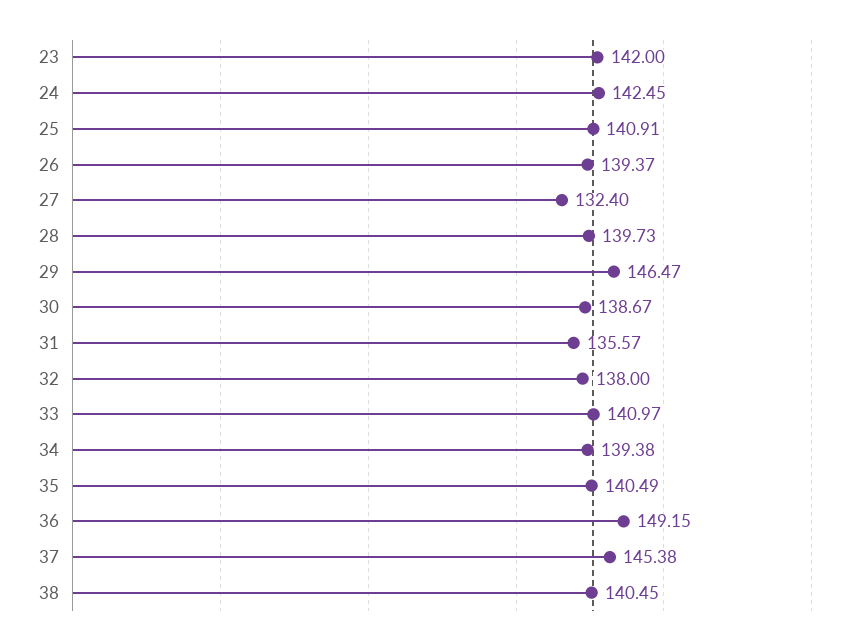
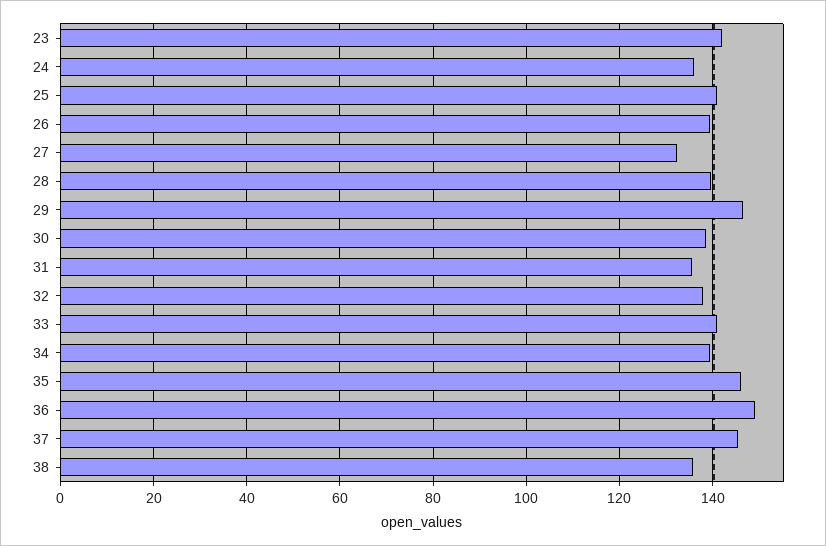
  {
    "23": 142,
-   "24": 142.45,
+   "24": 136,
    "25": 140.91,
    "26": 139.37,
    "27": 132.4,
    "28": 139.73,
    "29": 146.47,
    "30": 138.67,
    "31": 135.57,
    "32": 138,
    "33": 140.97,
    "34": 139.38,
-   "35": 140.49,
+   "35": 146,
    "36": 149.15,
    "37": 145.38,
-   "38": 140.45
+   "38": 136
  }

